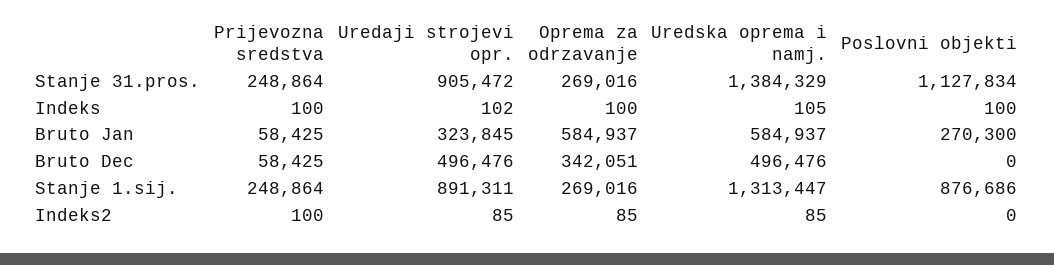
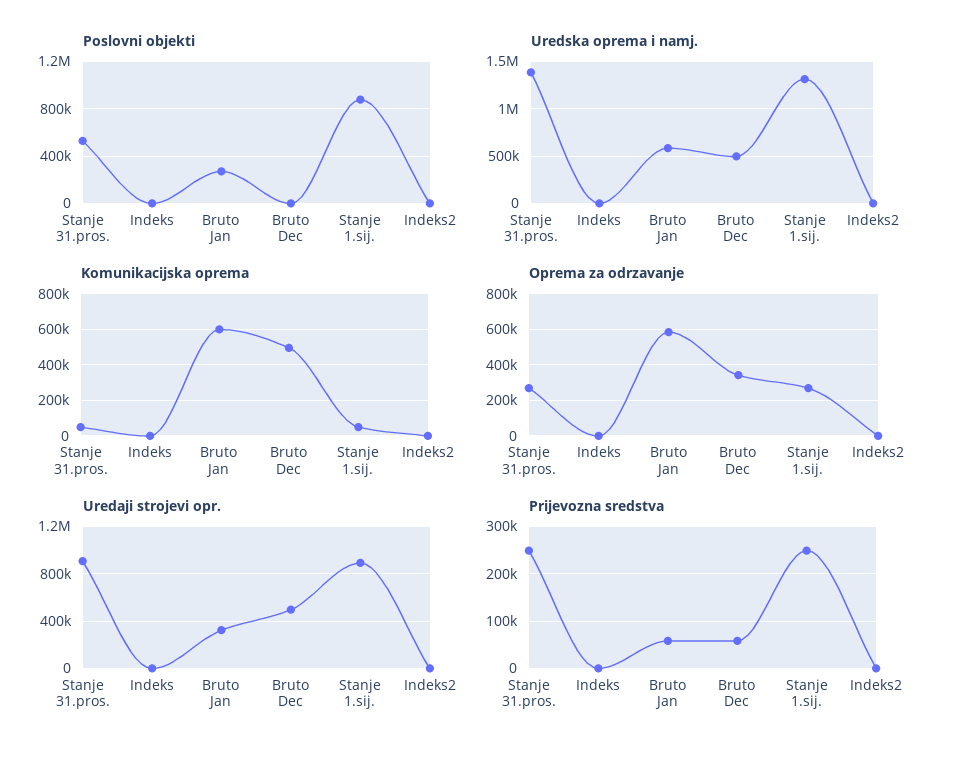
  {
    "Prijevozna sredstva": {
      "Stanje 31.pros.": 248864,
      "Indeks": 100,
      "Bruto Jan": 58425,
      "Bruto Dec": 58425,
      "Stanje 1.sij.": 248864,
      "Indeks2": 100
    },
    "Uredaji strojevi opr.": {
      "Stanje 31.pros.": 905472,
      "Indeks": 102,
      "Bruto Jan": 323845,
      "Bruto Dec": 496476,
      "Stanje 1.sij.": 891311,
      "Indeks2": 85
    },
    "Oprema za odrzavanje": {
      "Stanje 31.pros.": 269016,
      "Indeks": 100,
      "Bruto Jan": 584937,
      "Bruto Dec": 342051,
      "Stanje 1.sij.": 269016,
      "Indeks2": 85
    },
    "Uredska oprema i namj.": {
      "Stanje 31.pros.": 1384329,
      "Indeks": 105,
      "Bruto Jan": 584937,
      "Bruto Dec": 496476,
      "Stanje 1.sij.": 1313447,
      "Indeks2": 85
    },
    "Poslovni objekti": {
-     "Stanje 31.pros.": 1127834,
+     "Stanje 31.pros.": 500000,
      "Indeks": 100,
      "Bruto Jan": 270300,
      "Bruto Dec": 0,
      "Stanje 1.sij.": 876686,
      "Indeks2": 0
-   }
+   },
+   "Komunikacijska oprema": {
+     "Stanje 31.pros.": 50000,
+     "Indeks": 0,
+     "Bruto Jan": 600000,
+     "Bruto Dec": 500000,
+     "Stanje 1.sij.": 50000,
+     "Indeks2": 0
+   }
  }

